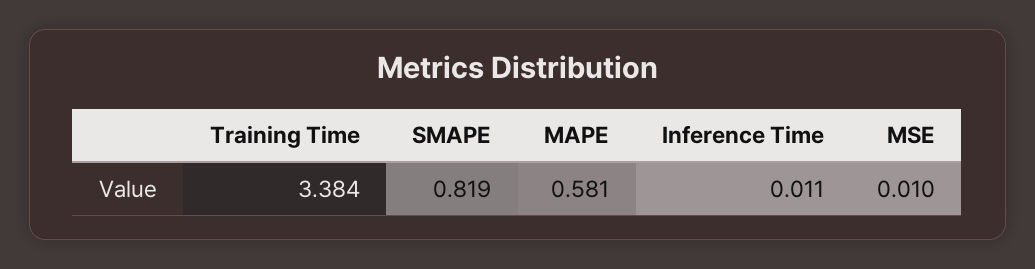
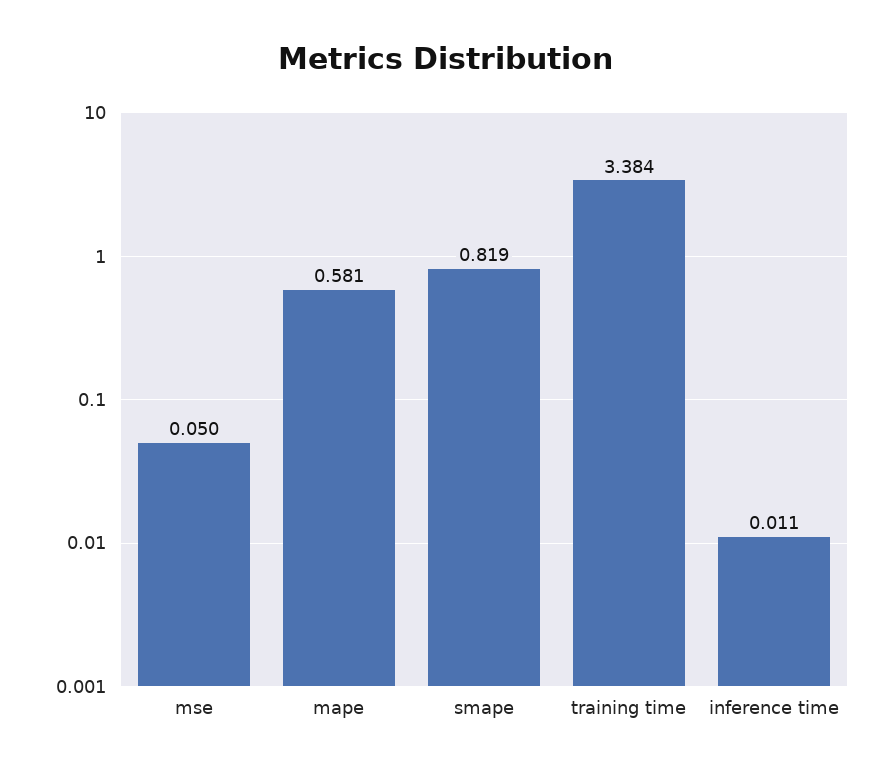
  {
    "Training Time": 3.384,
    "SMAPE": 0.819,
    "MAPE": 0.581,
    "Inference Time": 0.011,
-   "MSE": 0.01
+   "MSE": 0.05
  }

